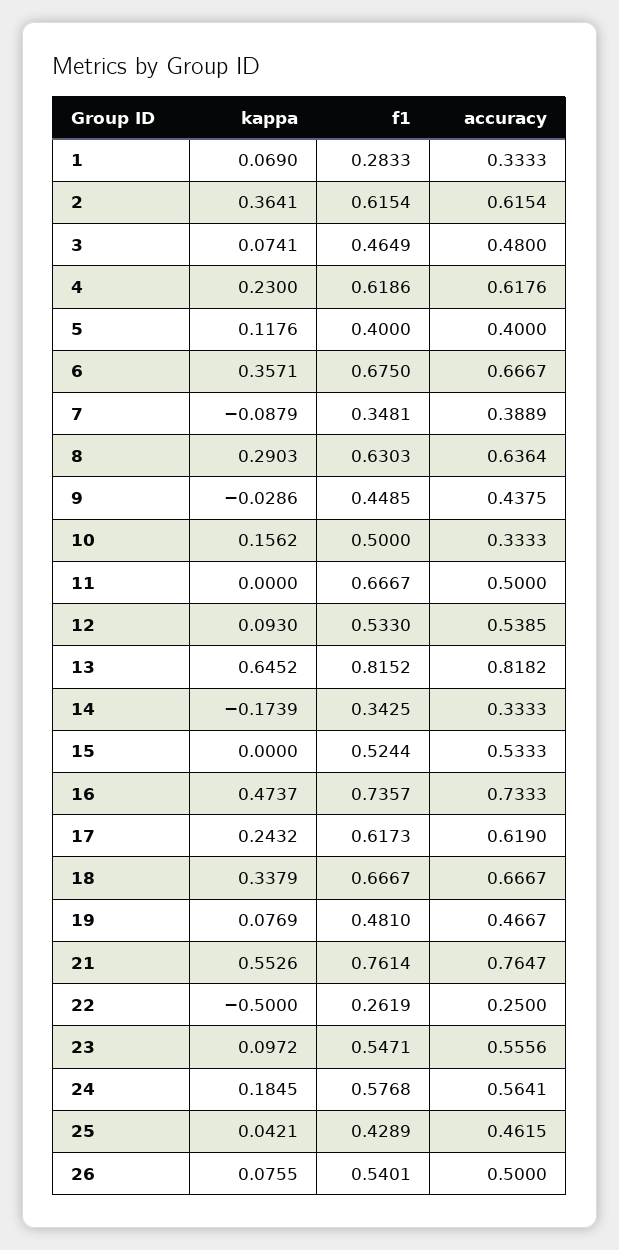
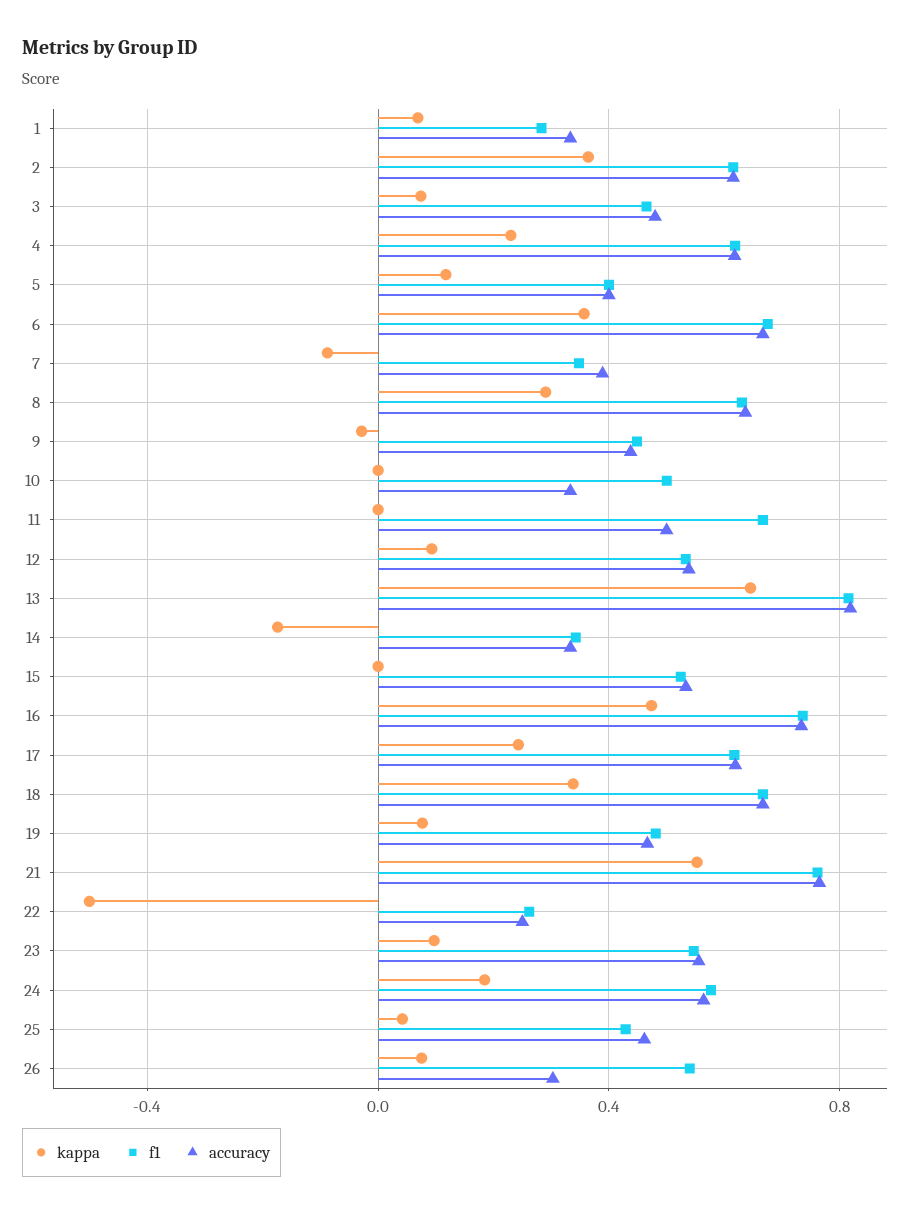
  {
    "kappa": {
      "1": 0.069,
      "2": 0.3641,
      "3": 0.0741,
      "4": 0.23,
      "5": 0.1176,
      "6": 0.3571,
      "7": -0.0879,
      "8": 0.2903,
      "9": -0.0286,
-     "10": 0.1562,
+     "10": 0,
      "11": 0,
      "12": 0.093,
      "13": 0.6452,
      "14": -0.1739,
      "15": 0,
      "16": 0.4737,
      "17": 0.2432,
      "18": 0.3379,
      "19": 0.0769,
      "21": 0.5526,
      "22": -0.5,
      "23": 0.0972,
      "24": 0.1845,
      "25": 0.0421,
      "26": 0.0755
    },
    "f1": {
      "1": 0.2833,
      "2": 0.6154,
      "3": 0.4649,
      "4": 0.6186,
      "5": 0.4,
      "6": 0.675,
      "7": 0.3481,
      "8": 0.6303,
      "9": 0.4485,
      "10": 0.5,
      "11": 0.6667,
      "12": 0.533,
      "13": 0.8152,
      "14": 0.3425,
      "15": 0.5244,
      "16": 0.7357,
      "17": 0.6173,
      "18": 0.6667,
      "19": 0.481,
      "21": 0.7614,
      "22": 0.2619,
      "23": 0.5471,
      "24": 0.5768,
      "25": 0.4289,
      "26": 0.5401
    },
    "accuracy": {
      "1": 0.3333,
      "2": 0.6154,
      "3": 0.48,
      "4": 0.6176,
      "5": 0.4,
      "6": 0.6667,
      "7": 0.3889,
      "8": 0.6364,
      "9": 0.4375,
      "10": 0.3333,
      "11": 0.5,
      "12": 0.5385,
      "13": 0.8182,
      "14": 0.3333,
      "15": 0.5333,
      "16": 0.7333,
      "17": 0.619,
      "18": 0.6667,
      "19": 0.4667,
      "21": 0.7647,
      "22": 0.25,
      "23": 0.5556,
      "24": 0.5641,
      "25": 0.4615,
-     "26": 0.5
+     "26": 0.3
    }
  }

